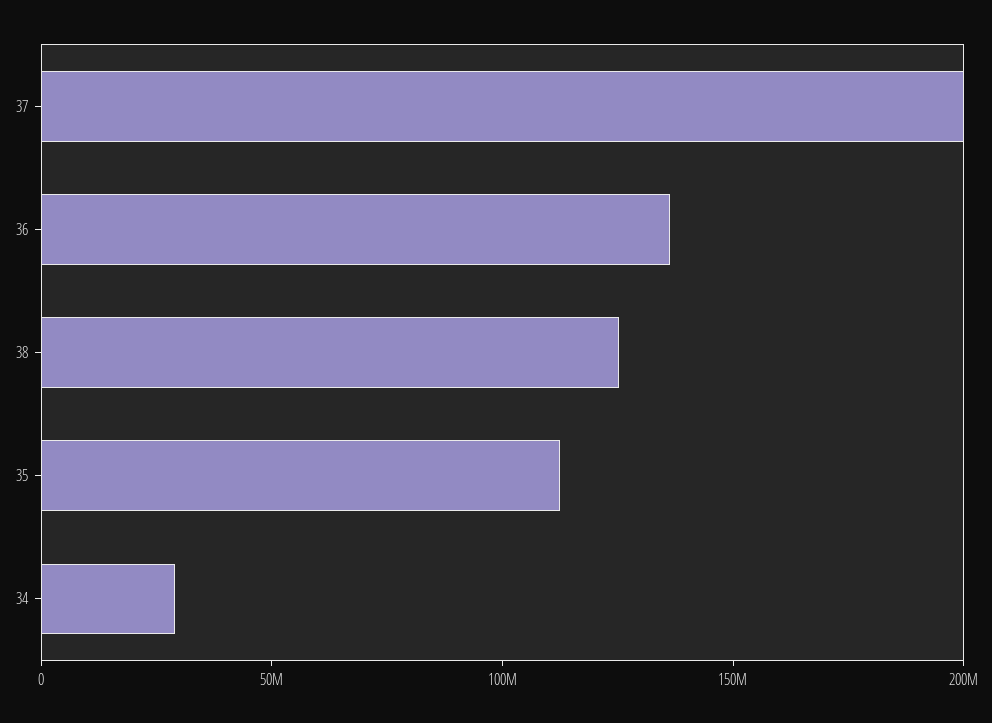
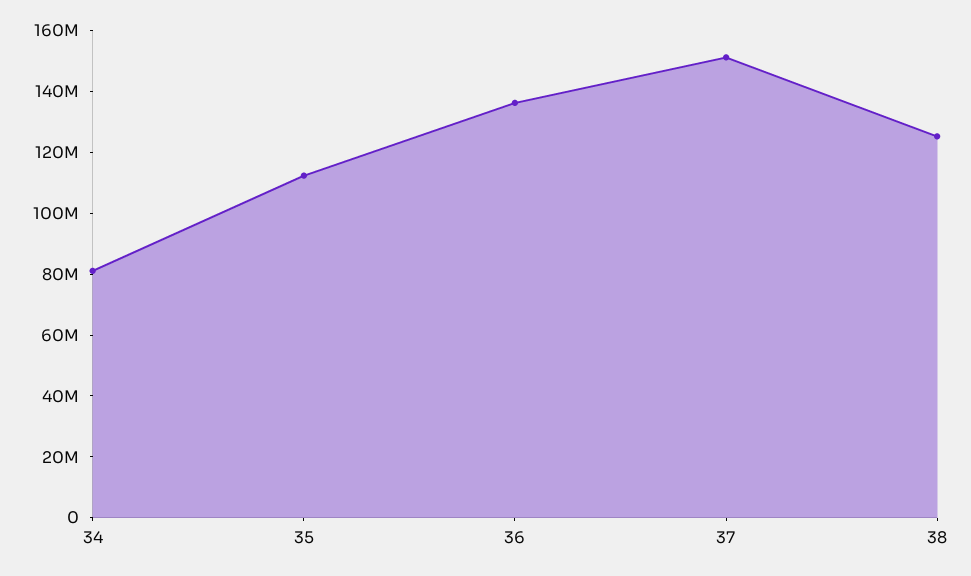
  {
-   "37": 200000000,
+   "37": 150000000,
    "36": 135000000,
    "38": 125000000,
    "35": 110000000,
-   "34": 30000000
+   "34": 80000000
  }

